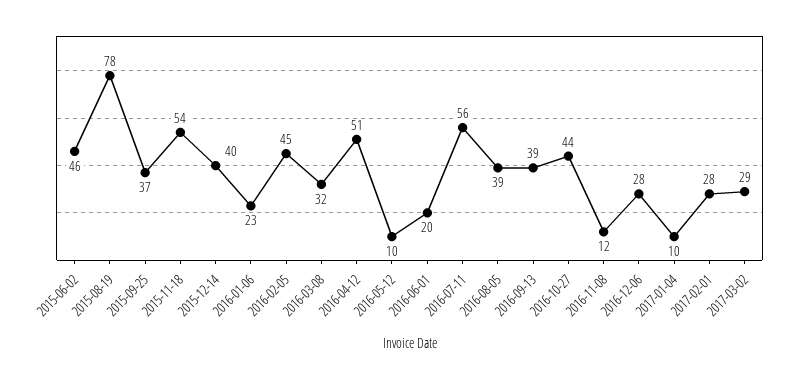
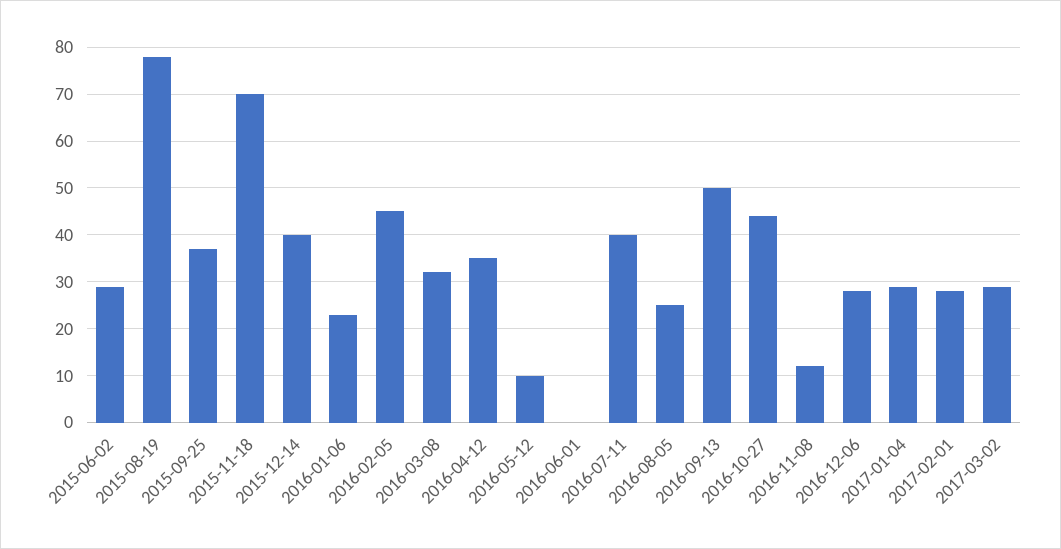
  {
-   "2015-06-02": 46,
+   "2015-06-02": 30,
    "2015-08-19": 78,
    "2015-09-25": 37,
-   "2015-11-18": 54,
+   "2015-11-18": 70,
    "2015-12-14": 40,
    "2016-01-06": 23,
    "2016-02-05": 45,
    "2016-03-08": 32,
-   "2016-04-12": 51,
+   "2016-04-12": 35,
    "2016-05-12": 10,
-   "2016-06-01": 20,
+   "2016-06-01": 0,
-   "2016-07-11": 56,
+   "2016-07-11": 40,
-   "2016-08-05": 39,
+   "2016-08-05": 25,
-   "2016-09-13": 39,
+   "2016-09-13": 50,
    "2016-10-27": 44,
    "2016-11-08": 12,
    "2016-12-06": 28,
-   "2017-01-04": 10,
+   "2017-01-04": 30,
    "2017-02-01": 28,
    "2017-03-02": 29
  }

